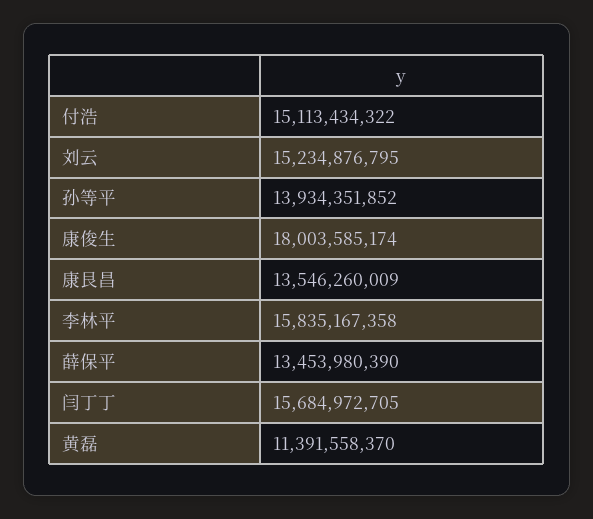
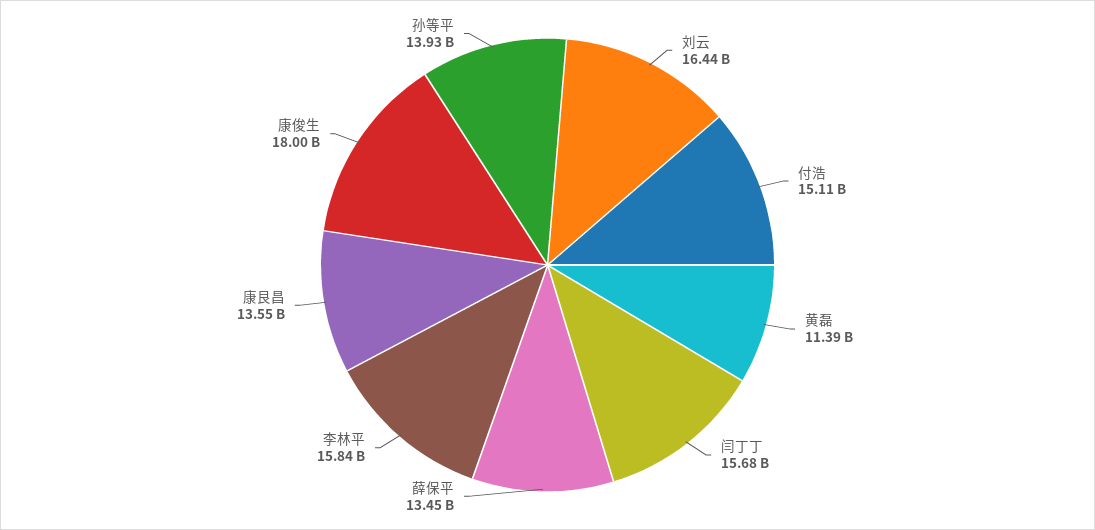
  {
    "付浩": 15113434322,
-   "刘云": 15234876795,
+   "刘云": 16440000000,
    "孙等平": 13934351852,
    "康俊生": 18003585174,
    "康艮昌": 13546260009,
    "李林平": 15835167358,
    "薛保平": 13453980390,
    "闫丁丁": 15684972705,
    "黄磊": 11391558370
  }

